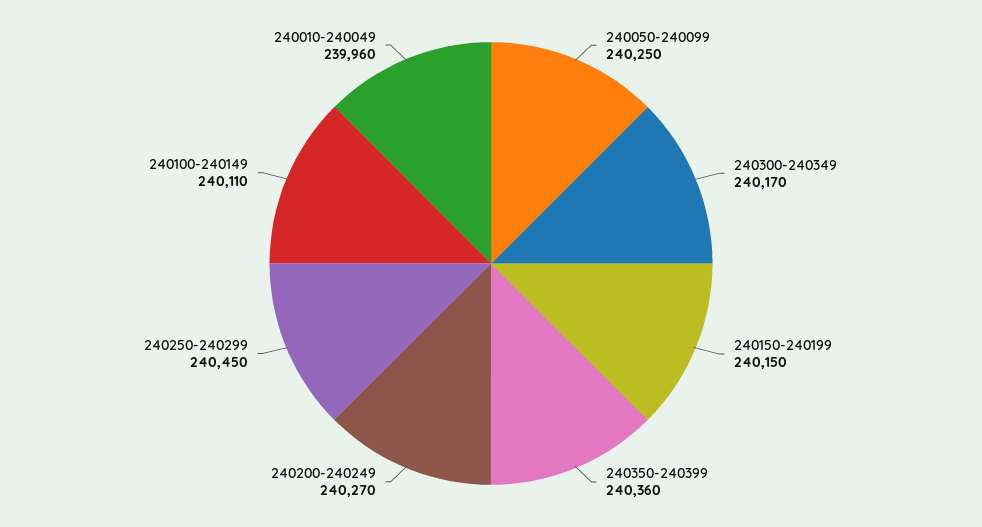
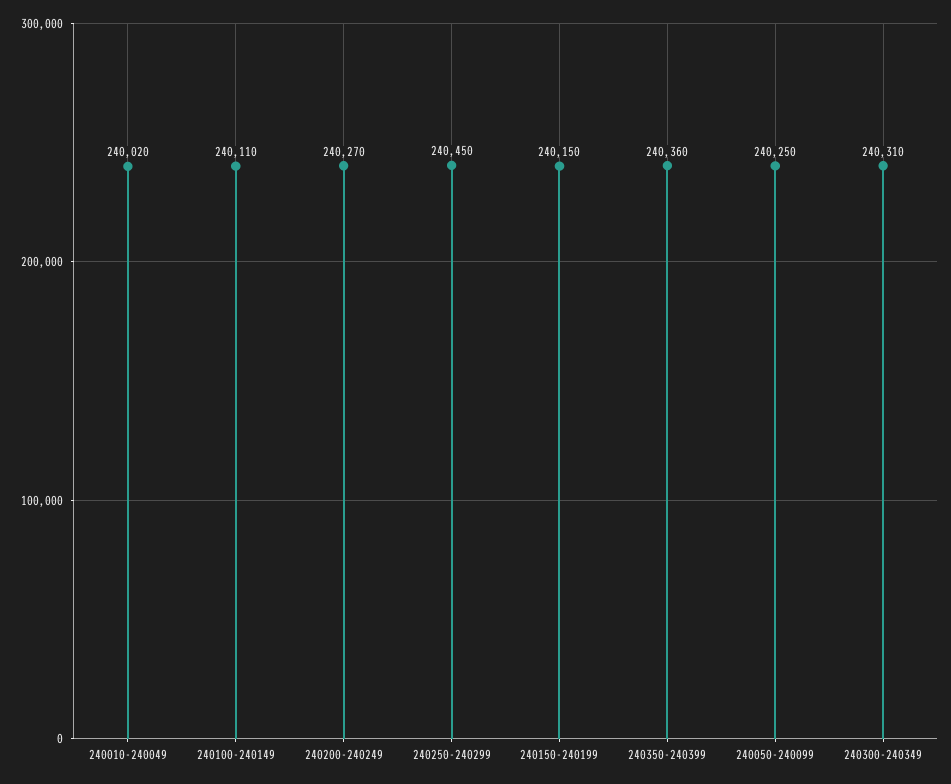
  {
    "240050-240099": 240250,
-   "240300-240349": 240170,
+   "240300-240349": 240310,
    "240150-240199": 240150,
    "240350-240399": 240360,
    "240200-240249": 240270,
    "240250-240299": 240450,
    "240100-240149": 240110,
-   "240010-240049": 239960
+   "240010-240049": 240020
  }

